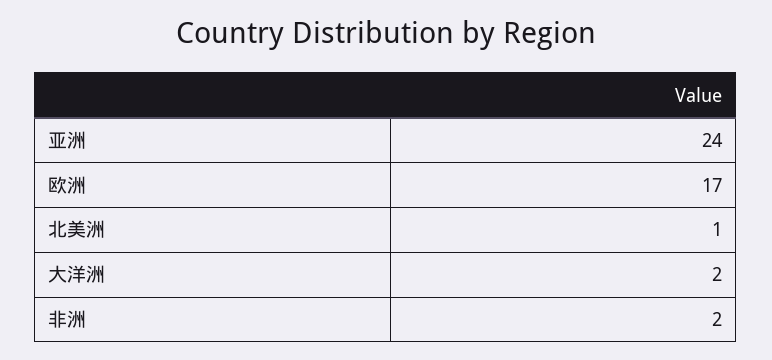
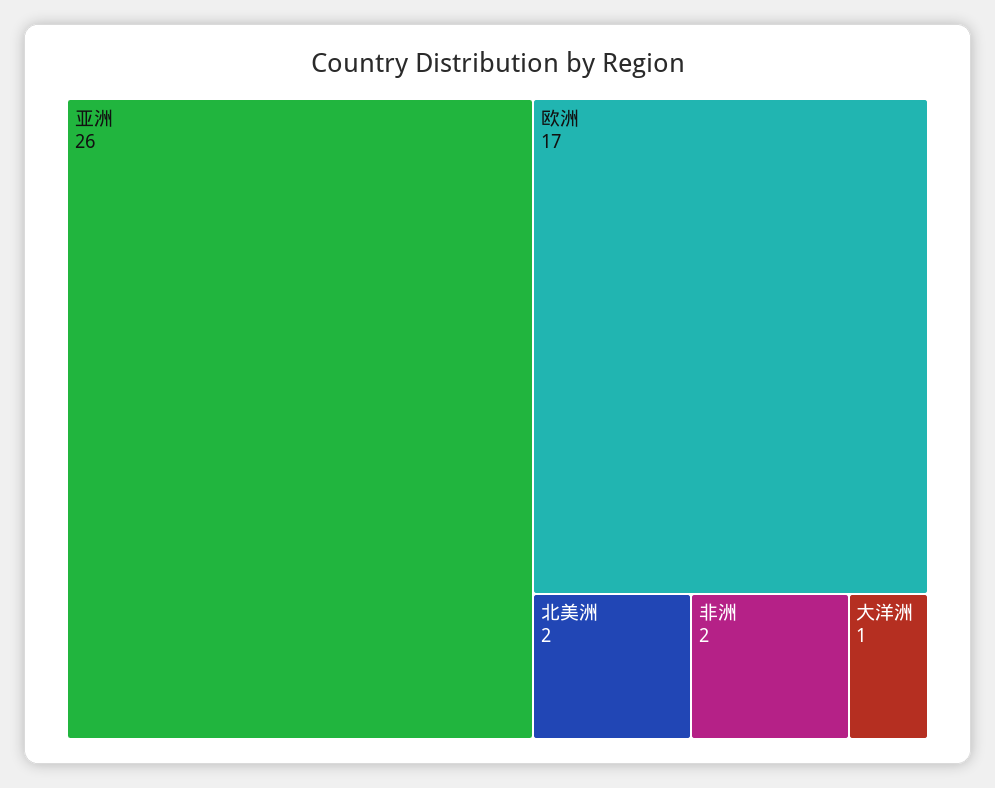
  {
-   "亚洲": 24,
+   "亚洲": 26,
    "欧洲": 17,
-   "北美洲": 1,
+   "北美洲": 2,
-   "大洋洲": 2,
+   "大洋洲": 1,
    "非洲": 2
  }

